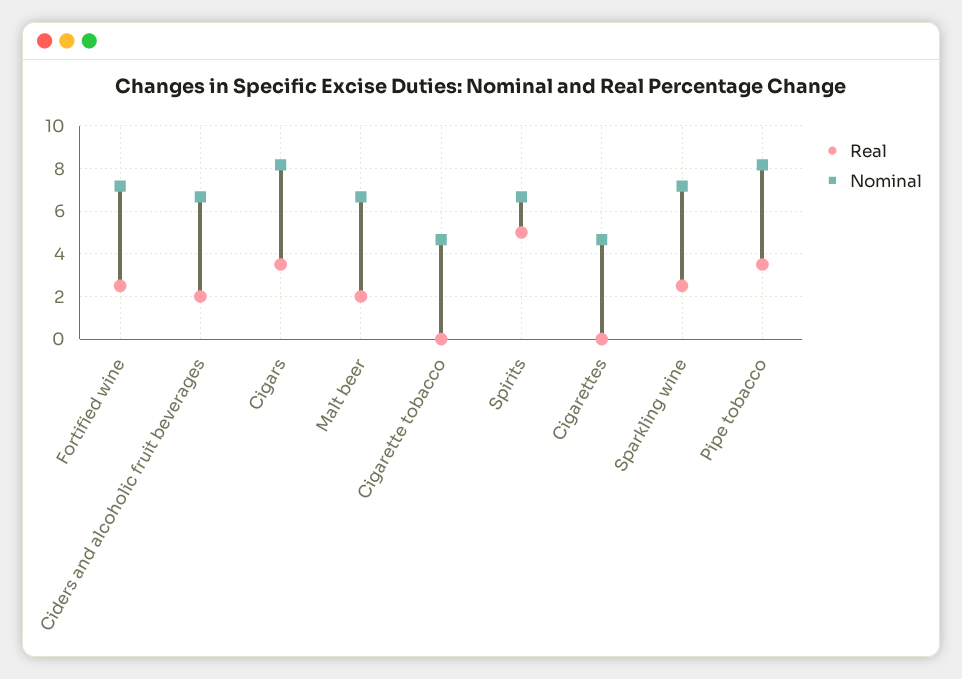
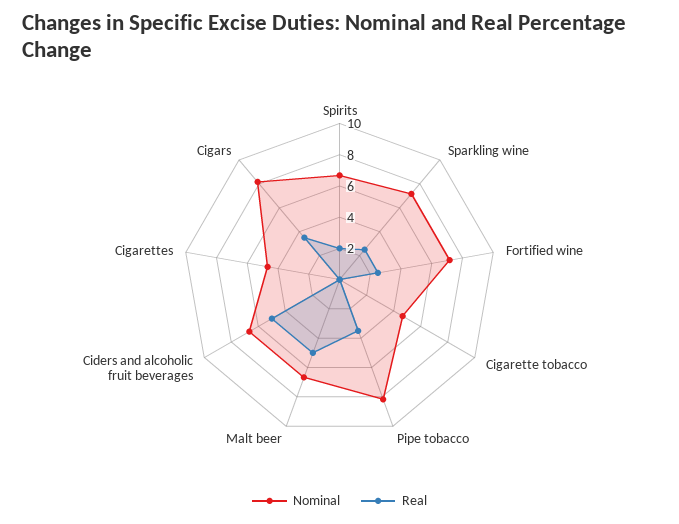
  {
    "Real": {
      "Fortified wine": 2.5,
-     "Ciders and alcoholic fruit beverages": 2,
+     "Ciders and alcoholic fruit beverages": 5,
      "Cigars": 3.5,
-     "Malt beer": 2,
+     "Malt beer": 5,
      "Cigarette tobacco": 0,
-     "Spirits": 5,
+     "Spirits": 2,
      "Cigarettes": 0,
      "Sparkling wine": 2.5,
      "Pipe tobacco": 3.5
    },
    "Nominal": {
      "Fortified wine": 7,
      "Ciders and alcoholic fruit beverages": 6.5,
      "Cigars": 8,
      "Malt beer": 6.5,
      "Cigarette tobacco": 4.5,
      "Spirits": 6.5,
      "Cigarettes": 4.5,
      "Sparkling wine": 7,
      "Pipe tobacco": 8
    }
  }

